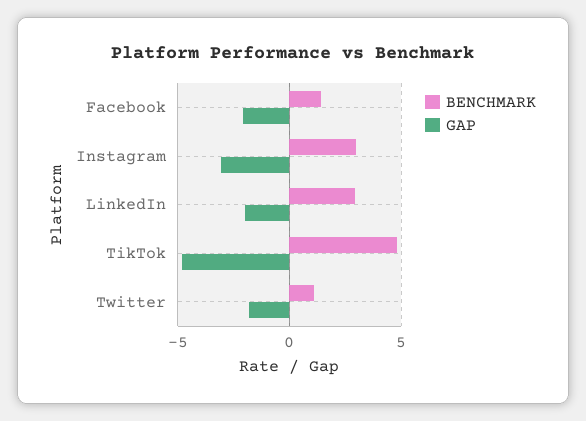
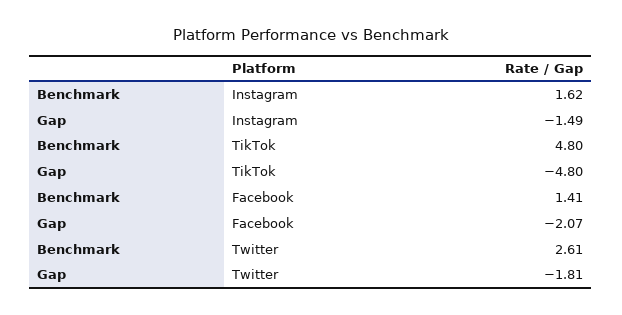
  {
    "BENCHMARK": {
      "Facebook": 1.41,
-     "Instagram": 3,
+     "Instagram": 1.62,
-     "LinkedIn": 3,
      "TikTok": 4.8,
-     "Twitter": 1
+     "Twitter": 2.61
    },
    "GAP": {
      "Facebook": -2.07,
-     "Instagram": -3,
+     "Instagram": -1.49,
-     "LinkedIn": -2,
      "TikTok": -4.8,
      "Twitter": -1.81
    }
  }

